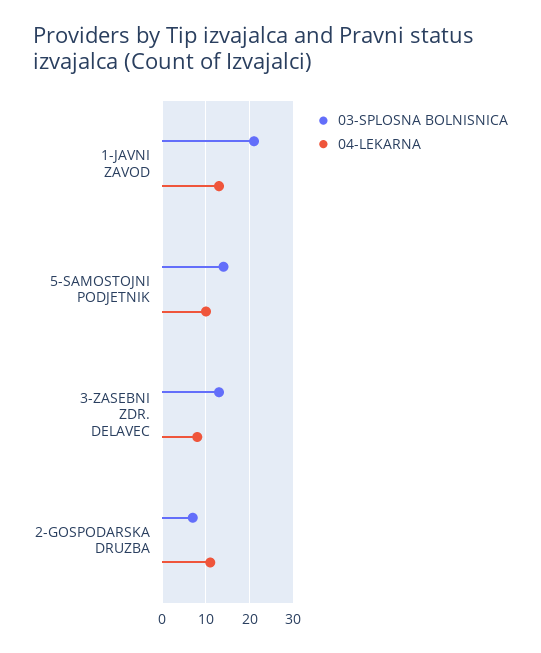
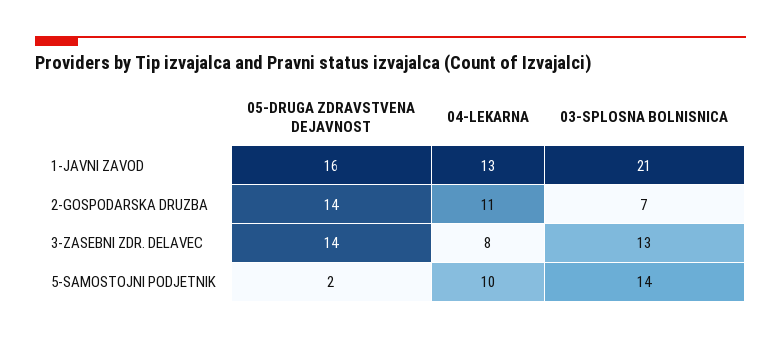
  {
    "03-SPLOSNA BOLNISNICA": {
      "1-JAVNI ZAVOD": 21,
      "5-SAMOSTOJNI PODJETNIK": 14,
      "3-ZASEBNI ZDR. DELAVEC": 13,
      "2-GOSPODARSKA DRUZBA": 7
    },
    "04-LEKARNA": {
      "1-JAVNI ZAVOD": 13,
      "5-SAMOSTOJNI PODJETNIK": 10,
      "3-ZASEBNI ZDR. DELAVEC": 8,
      "2-GOSPODARSKA DRUZBA": 11
-   }
+   },
+   "05-DRUGA ZDRAVSTVENA DEJAVNOST": {
+     "1-JAVNI ZAVOD": 16,
+     "2-GOSPODARSKA DRUZBA": 14,
+     "3-ZASEBNI ZDR. DELAVEC": 14,
+     "5-SAMOSTOJNI PODJETNIK": 2
+   }
  }

